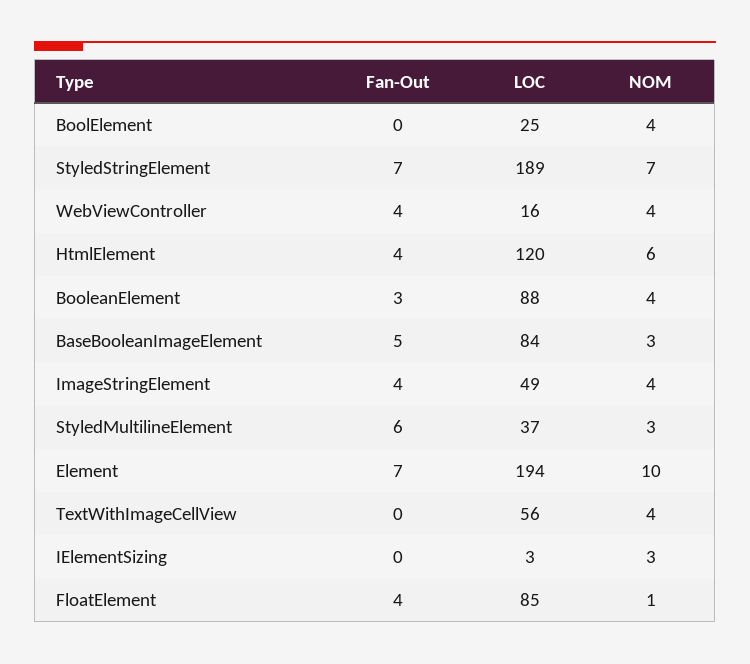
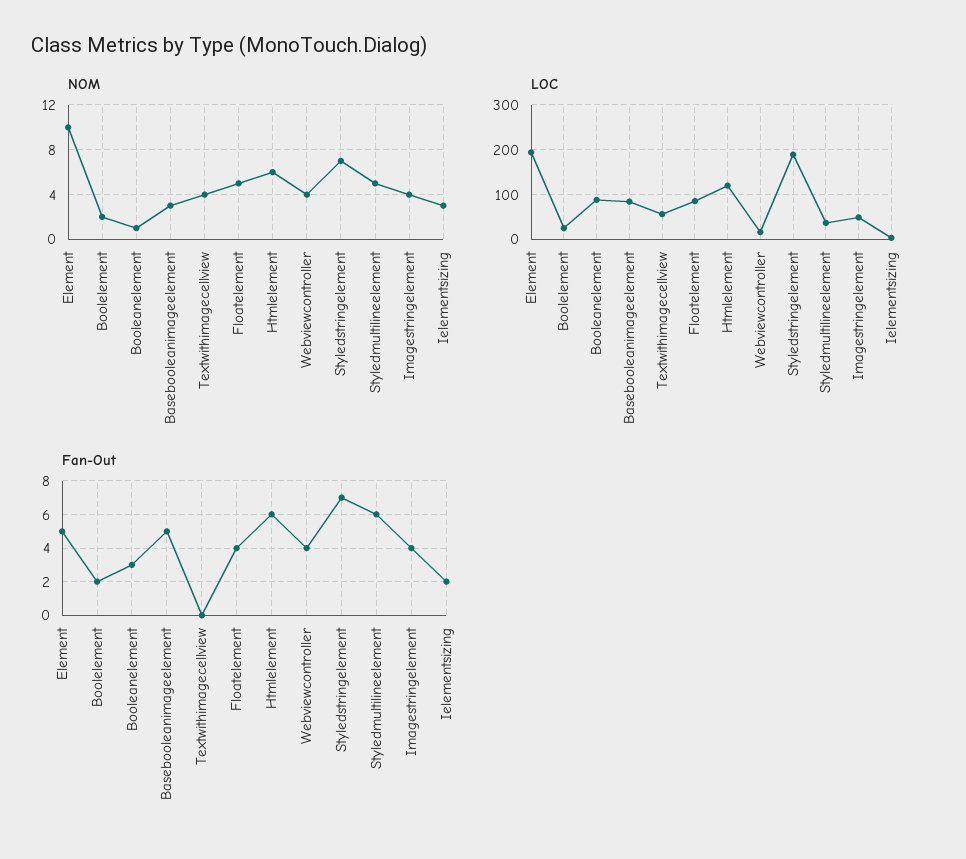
  {
    "Fan-Out": {
-     "BoolElement": 0,
+     "BoolElement": 2,
      "StyledStringElement": 7,
      "WebViewController": 4,
-     "HtmlElement": 4,
+     "HtmlElement": 6,
      "BooleanElement": 3,
      "BaseBooleanImageElement": 5,
      "ImageStringElement": 4,
      "StyledMultilineElement": 6,
-     "Element": 7,
+     "Element": 5,
      "TextWithImageCellView": 0,
-     "IElementSizing": 0,
+     "IElementSizing": 2,
      "FloatElement": 4
    },
    "LOC": {
      "BoolElement": 25,
      "StyledStringElement": 189,
      "WebViewController": 16,
      "HtmlElement": 120,
      "BooleanElement": 88,
      "BaseBooleanImageElement": 84,
      "ImageStringElement": 49,
      "StyledMultilineElement": 37,
      "Element": 194,
      "TextWithImageCellView": 56,
      "IElementSizing": 3,
      "FloatElement": 85
    },
    "NOM": {
-     "BoolElement": 4,
+     "BoolElement": 2,
      "StyledStringElement": 7,
      "WebViewController": 4,
      "HtmlElement": 6,
-     "BooleanElement": 4,
+     "BooleanElement": 1,
      "BaseBooleanImageElement": 3,
      "ImageStringElement": 4,
-     "StyledMultilineElement": 3,
+     "StyledMultilineElement": 5,
      "Element": 10,
      "TextWithImageCellView": 4,
      "IElementSizing": 3,
-     "FloatElement": 1
+     "FloatElement": 5
    }
  }

